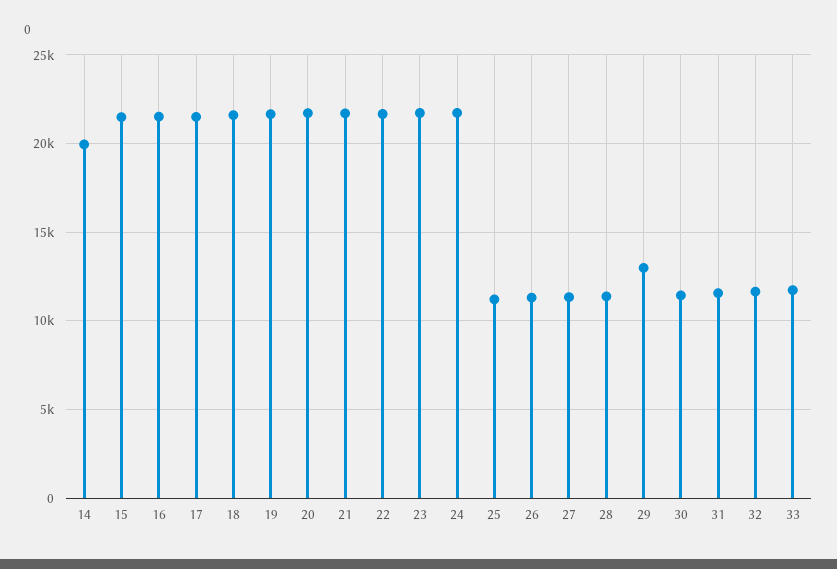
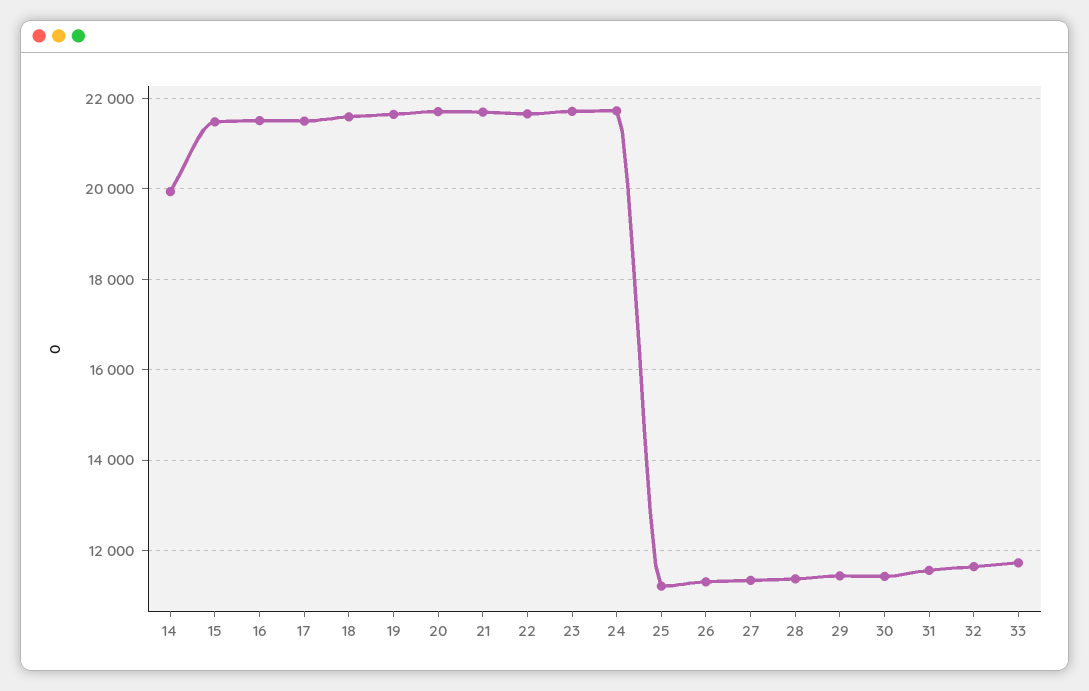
  {
    "14": 20000,
    "15": 21400,
    "16": 21600,
    "17": 21600,
    "18": 21600,
    "19": 21600,
    "20": 21800,
    "21": 21600,
    "22": 21600,
    "23": 21800,
    "24": 21800,
    "25": 11200,
    "26": 11400,
    "27": 11400,
    "28": 11400,
-   "29": 13000,
+   "29": 11400,
    "30": 11400,
    "31": 11600,
    "32": 11600,
    "33": 11800
  }

